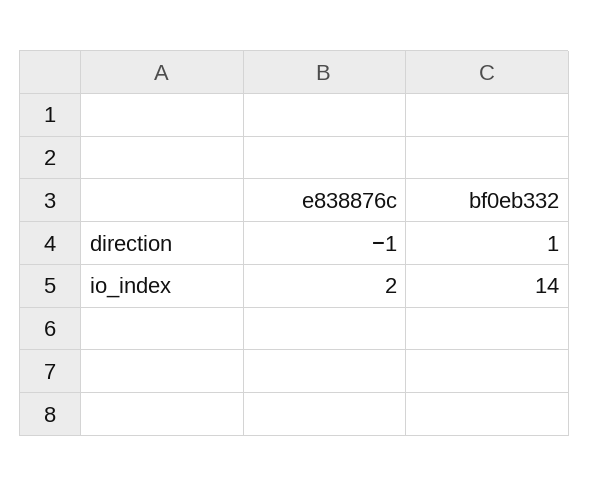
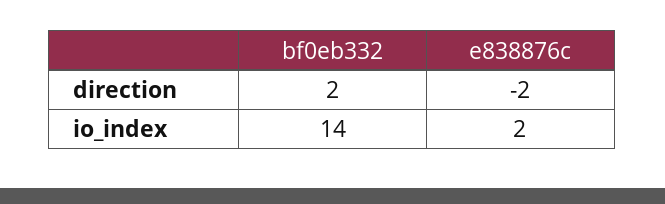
  {
    "e838876c": {
-     "direction": -1,
+     "direction": -2,
      "io_index": 2
    },
    "bf0eb332": {
-     "direction": 1,
+     "direction": 2,
      "io_index": 14
    }
  }

